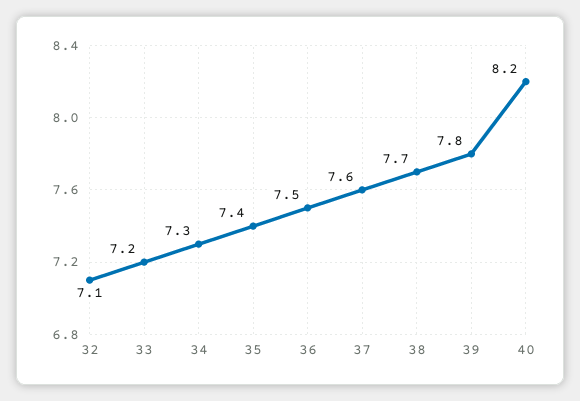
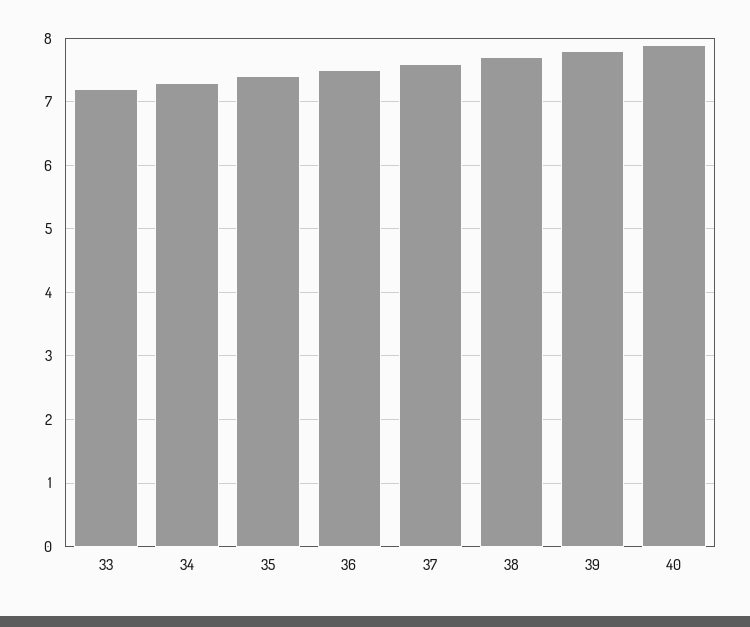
  {
-   "32": 7.1,
    "33": 7.2,
    "34": 7.3,
    "35": 7.4,
    "36": 7.5,
    "37": 7.6,
    "38": 7.7,
    "39": 7.8,
-   "40": 8.2
+   "40": 7.9
  }

